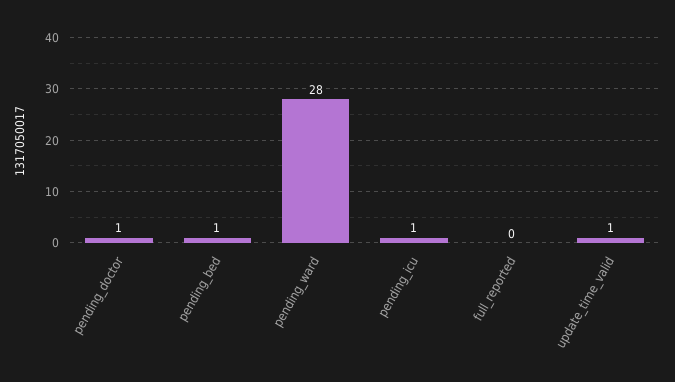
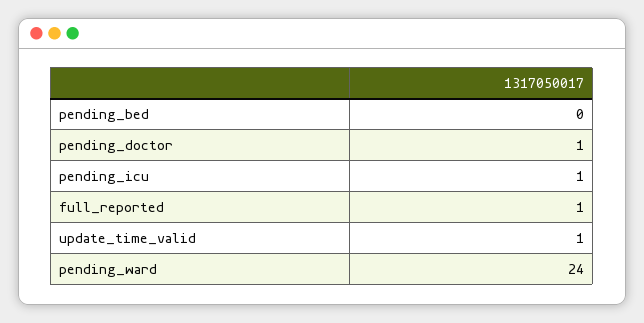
  {
    "pending_doctor": 1,
-   "pending_bed": 1,
+   "pending_bed": 0,
-   "pending_ward": 28,
+   "pending_ward": 24,
    "pending_icu": 1,
-   "full_reported": 0,
+   "full_reported": 1,
    "update_time_valid": 1
  }

